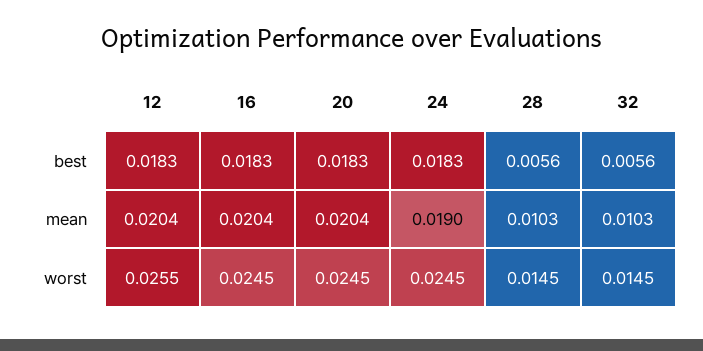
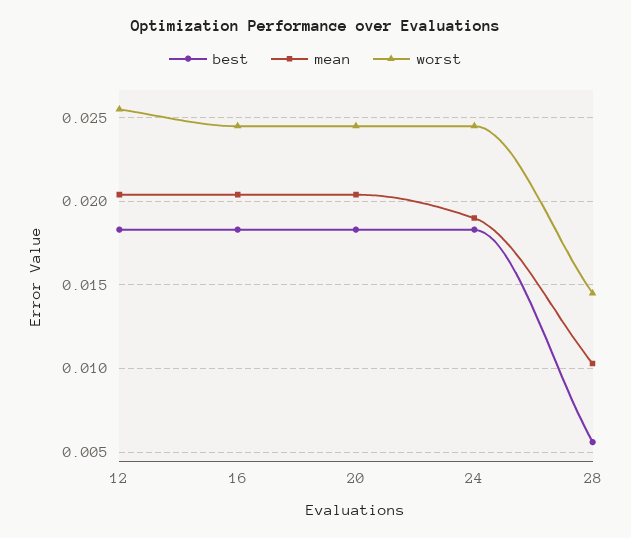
  {
    "best": {
      "12": 0.0183,
      "16": 0.0183,
      "20": 0.0183,
      "24": 0.0183,
-     "28": 0.0056,
+     "28": 0.0056
-     "32": 0.0056
    },
    "mean": {
      "12": 0.0204,
      "16": 0.0204,
      "20": 0.0204,
      "24": 0.019,
-     "28": 0.0103,
+     "28": 0.0103
-     "32": 0.0103
    },
    "worst": {
      "12": 0.0255,
      "16": 0.0245,
      "20": 0.0245,
      "24": 0.0245,
-     "28": 0.0145,
+     "28": 0.0145
-     "32": 0.0145
    }
  }

